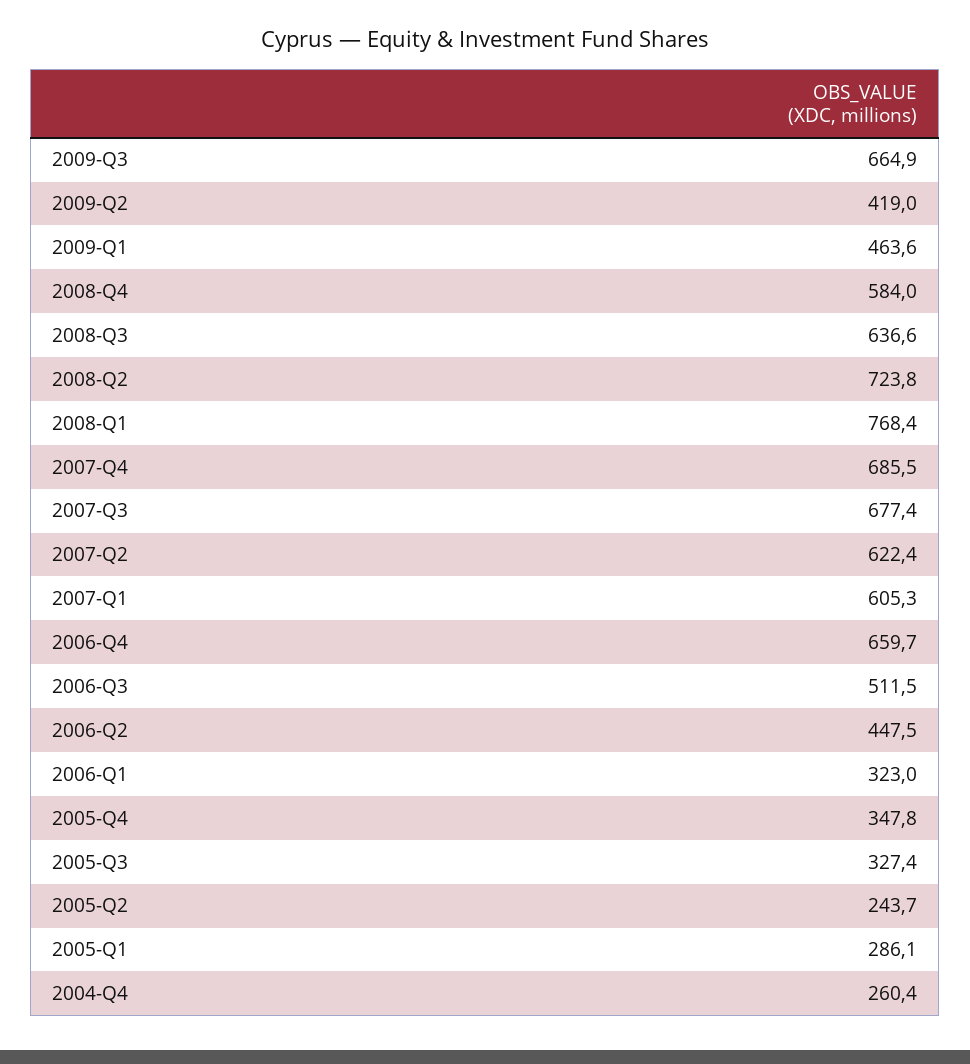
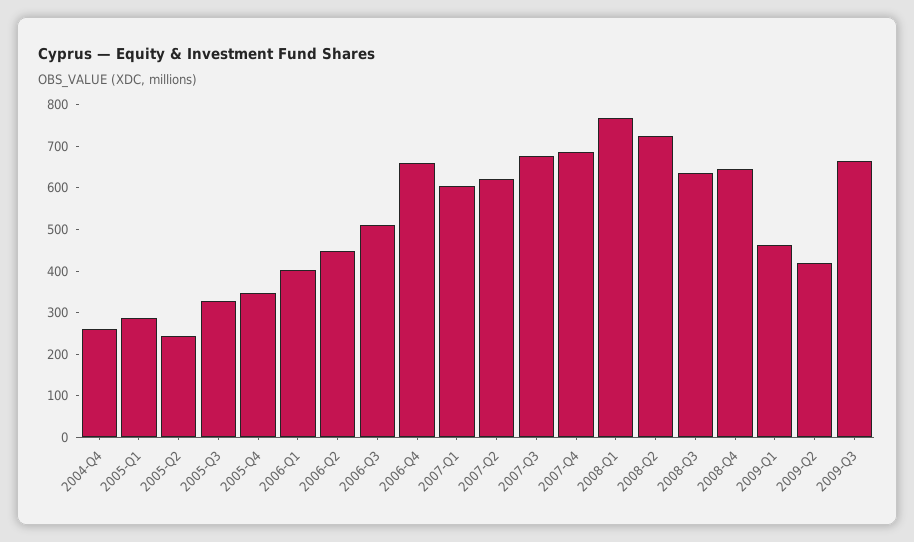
  {
    "2009-Q3": 664.9,
    "2009-Q2": 419,
    "2009-Q1": 463.6,
-   "2008-Q4": 584,
+   "2008-Q4": 640,
    "2008-Q3": 636.6,
    "2008-Q2": 723.8,
    "2008-Q1": 768.4,
    "2007-Q4": 685.5,
    "2007-Q3": 677.4,
    "2007-Q2": 622.4,
    "2007-Q1": 605.3,
    "2006-Q4": 659.7,
    "2006-Q3": 511.5,
    "2006-Q2": 447.5,
-   "2006-Q1": 323,
+   "2006-Q1": 400,
    "2005-Q4": 347.8,
    "2005-Q3": 327.4,
    "2005-Q2": 243.7,
    "2005-Q1": 286.1,
    "2004-Q4": 260.4
  }

